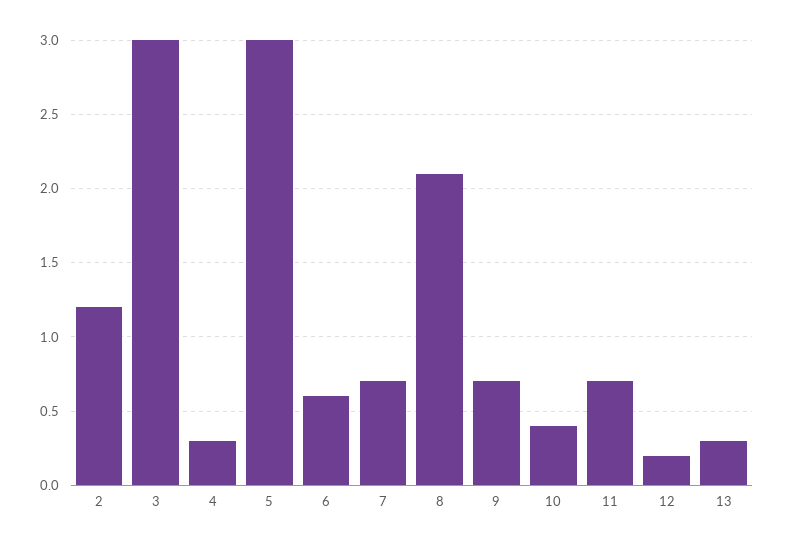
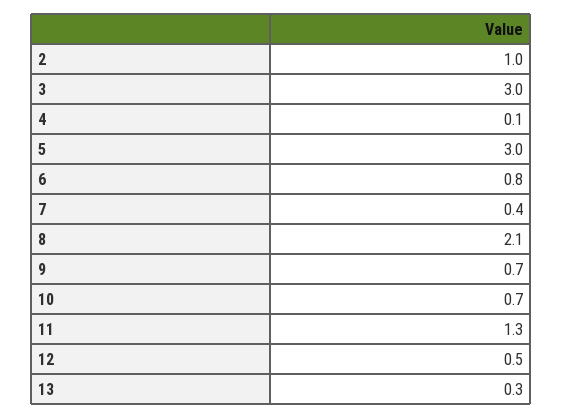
  {
-   "2": 1.2,
+   "2": 1,
    "3": 3,
-   "4": 0.3,
+   "4": 0.1,
    "5": 3,
-   "6": 0.6,
+   "6": 0.8,
-   "7": 0.7,
+   "7": 0.4,
    "8": 2.1,
    "9": 0.7,
-   "10": 0.4,
+   "10": 0.7,
-   "11": 0.7,
+   "11": 1.3,
-   "12": 0.2,
+   "12": 0.5,
    "13": 0.3
  }

